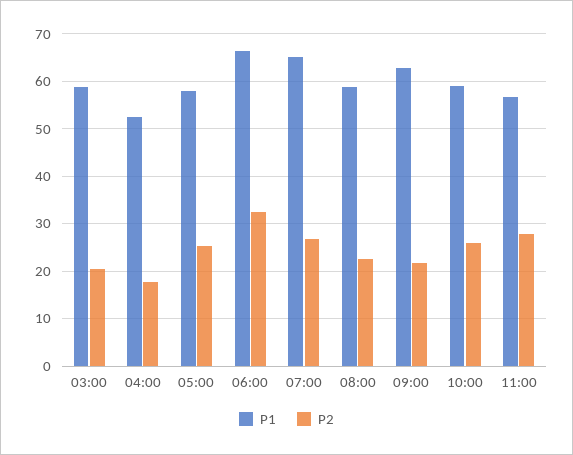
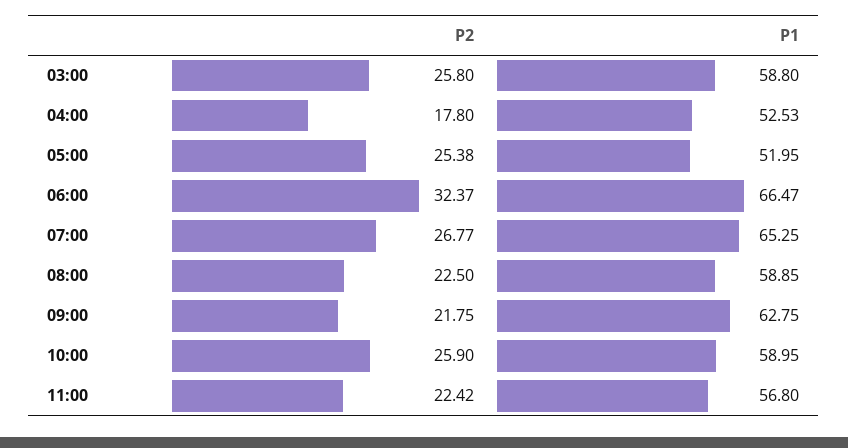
  {
    "P1": {
      "03:00": 58.8,
      "04:00": 52.53,
-     "05:00": 58,
+     "05:00": 51.95,
      "06:00": 66.47,
      "07:00": 65.25,
      "08:00": 58.85,
      "09:00": 62.75,
      "10:00": 58.95,
      "11:00": 56.8
    },
    "P2": {
-     "03:00": 20,
+     "03:00": 25.8,
      "04:00": 17.8,
      "05:00": 25.38,
      "06:00": 32.37,
      "07:00": 26.77,
      "08:00": 22.5,
      "09:00": 21.75,
      "10:00": 25.9,
-     "11:00": 28
+     "11:00": 22.42
    }
  }

